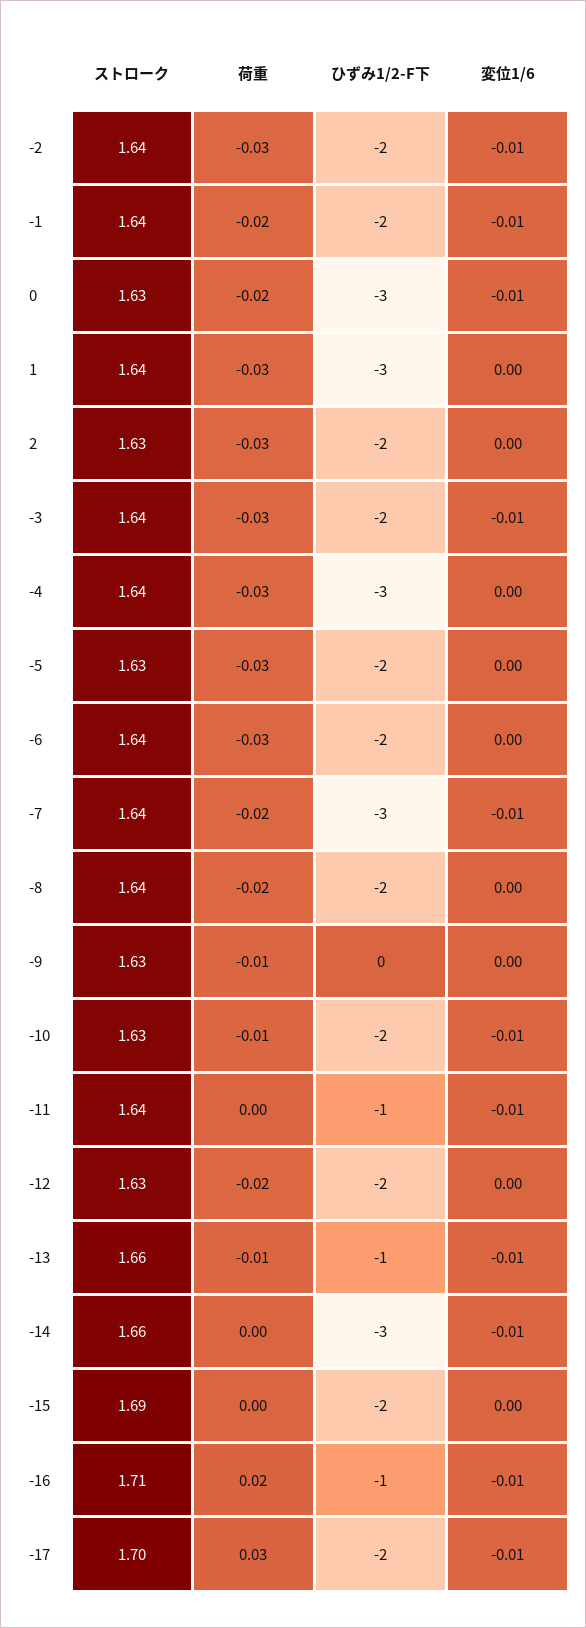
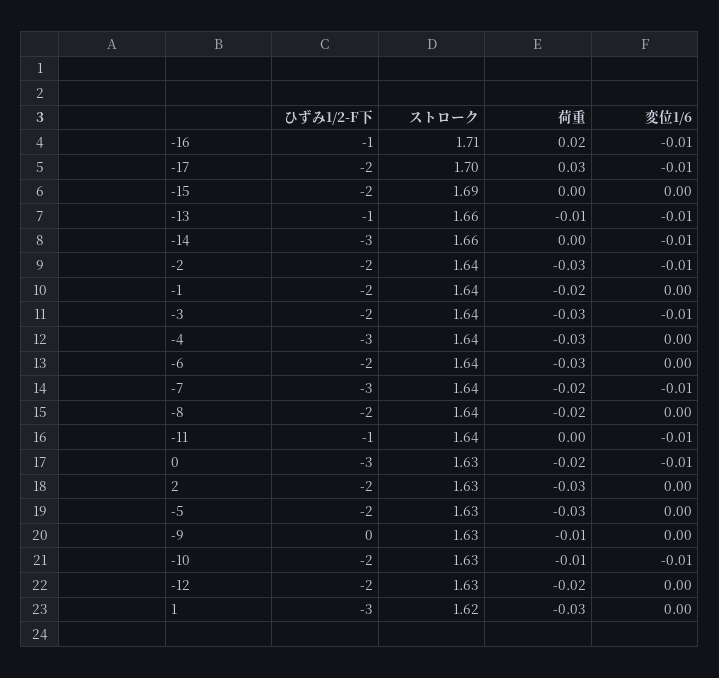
  {
    "ストローク": {
      "-2": 1.64,
      "-1": 1.64,
      "0": 1.63,
-     "1": 1.64,
+     "1": 1.62,
      "2": 1.63,
      "-3": 1.64,
      "-4": 1.64,
      "-5": 1.63,
      "-6": 1.64,
      "-7": 1.64,
      "-8": 1.64,
      "-9": 1.63,
      "-10": 1.63,
      "-11": 1.64,
      "-12": 1.63,
      "-13": 1.66,
      "-14": 1.66,
      "-15": 1.69,
      "-16": 1.71,
      "-17": 1.7
    },
    "荷重": {
      "-2": -0.03,
      "-1": -0.02,
      "0": -0.02,
      "1": -0.03,
      "2": -0.03,
      "-3": -0.03,
      "-4": -0.03,
      "-5": -0.03,
      "-6": -0.03,
      "-7": -0.02,
      "-8": -0.02,
      "-9": -0.01,
      "-10": -0.01,
      "-11": 0,
      "-12": -0.02,
      "-13": -0.01,
      "-14": 0,
      "-15": 0,
      "-16": 0.02,
      "-17": 0.03
    },
    "ひずみ1/2-F下": {
      "-2": -2,
      "-1": -2,
      "0": -3,
      "1": -3,
      "2": -2,
      "-3": -2,
      "-4": -3,
      "-5": -2,
      "-6": -2,
      "-7": -3,
      "-8": -2,
      "-9": 0,
      "-10": -2,
      "-11": -1,
      "-12": -2,
      "-13": -1,
      "-14": -3,
      "-15": -2,
      "-16": -1,
      "-17": -2
    },
    "変位1/6": {
      "-2": -0.01,
-     "-1": -0.01,
+     "-1": 0,
      "0": -0.01,
      "1": 0,
      "2": 0,
      "-3": -0.01,
      "-4": 0,
      "-5": 0,
      "-6": 0,
      "-7": -0.01,
      "-8": 0,
      "-9": 0,
      "-10": -0.01,
      "-11": -0.01,
      "-12": 0,
      "-13": -0.01,
      "-14": -0.01,
      "-15": 0,
      "-16": -0.01,
      "-17": -0.01
    }
  }

